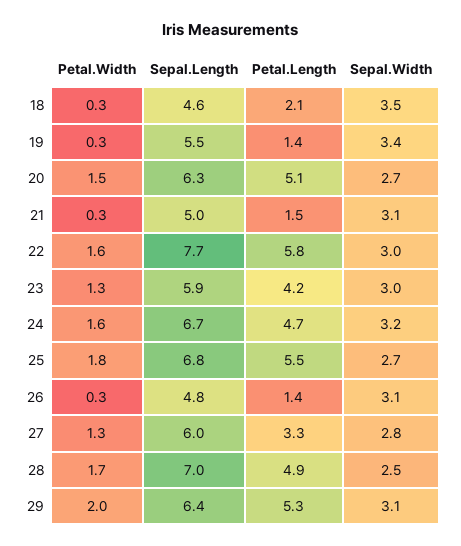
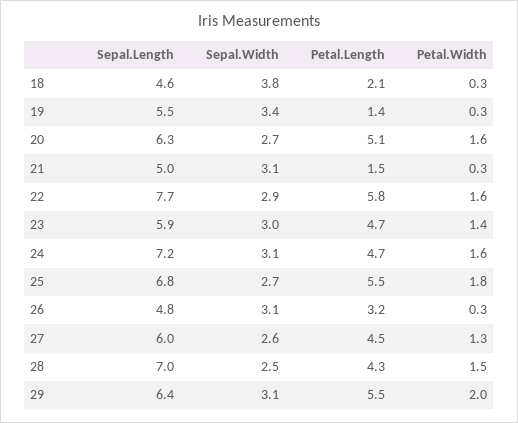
  {
    "Petal.Width": {
      "18": 0.3,
      "19": 0.3,
-     "20": 1.5,
+     "20": 1.6,
      "21": 0.3,
      "22": 1.6,
-     "23": 1.3,
+     "23": 1.4,
      "24": 1.6,
      "25": 1.8,
      "26": 0.3,
      "27": 1.3,
-     "28": 1.7,
+     "28": 1.5,
      "29": 2
    },
    "Sepal.Length": {
      "18": 4.6,
      "19": 5.5,
      "20": 6.3,
      "21": 5,
      "22": 7.7,
      "23": 5.9,
-     "24": 6.7,
+     "24": 7.2,
      "25": 6.8,
      "26": 4.8,
      "27": 6,
      "28": 7,
      "29": 6.4
    },
    "Petal.Length": {
      "18": 2.1,
      "19": 1.4,
      "20": 5.1,
      "21": 1.5,
      "22": 5.8,
-     "23": 4.2,
+     "23": 4.7,
      "24": 4.7,
      "25": 5.5,
-     "26": 1.4,
+     "26": 3.2,
-     "27": 3.3,
+     "27": 4.5,
-     "28": 4.9,
+     "28": 4.3,
-     "29": 5.3
+     "29": 5.5
    },
    "Sepal.Width": {
-     "18": 3.5,
+     "18": 3.8,
      "19": 3.4,
      "20": 2.7,
      "21": 3.1,
-     "22": 3,
+     "22": 2.9,
      "23": 3,
-     "24": 3.2,
+     "24": 3.1,
      "25": 2.7,
      "26": 3.1,
-     "27": 2.8,
+     "27": 2.6,
      "28": 2.5,
      "29": 3.1
    }
  }

